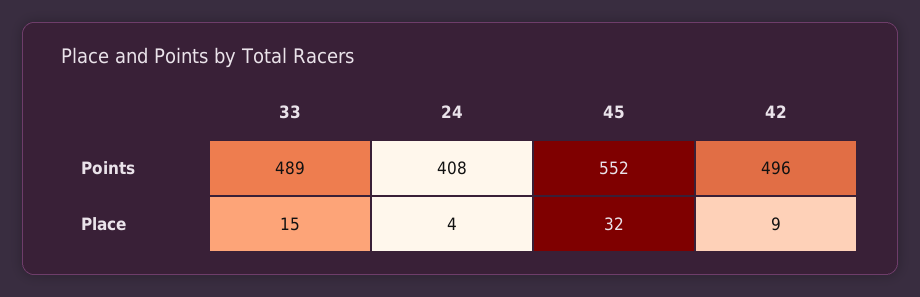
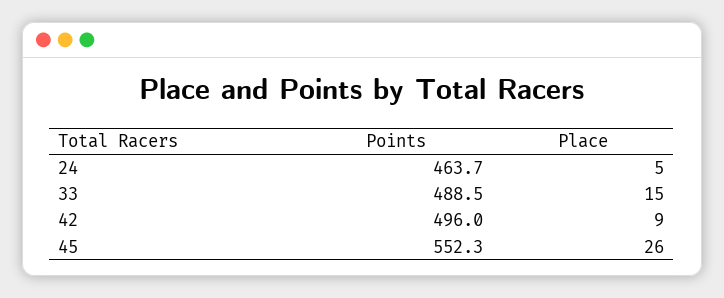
  {
    "33": {
      "Points": 488.5,
      "Place": 15
    },
    "24": {
-     "Points": 408,
+     "Points": 463.7,
-     "Place": 4
+     "Place": 5
    },
    "45": {
      "Points": 552.3,
-     "Place": 32
+     "Place": 26
    },
    "42": {
      "Points": 496,
      "Place": 9
    }
  }

